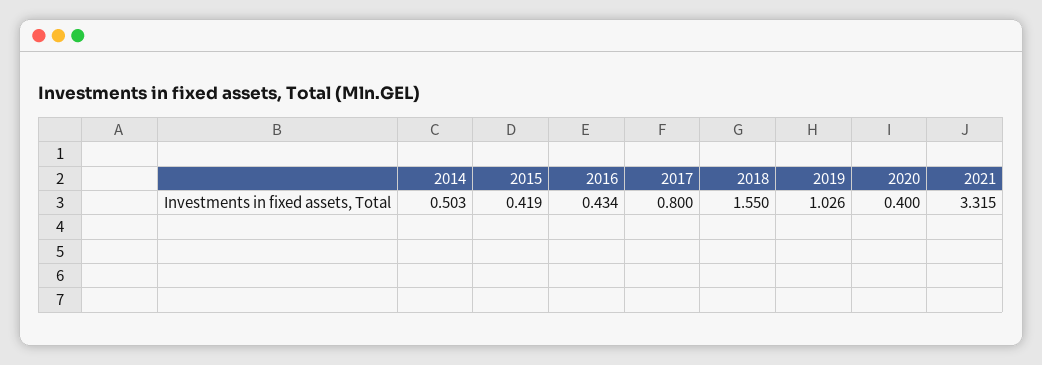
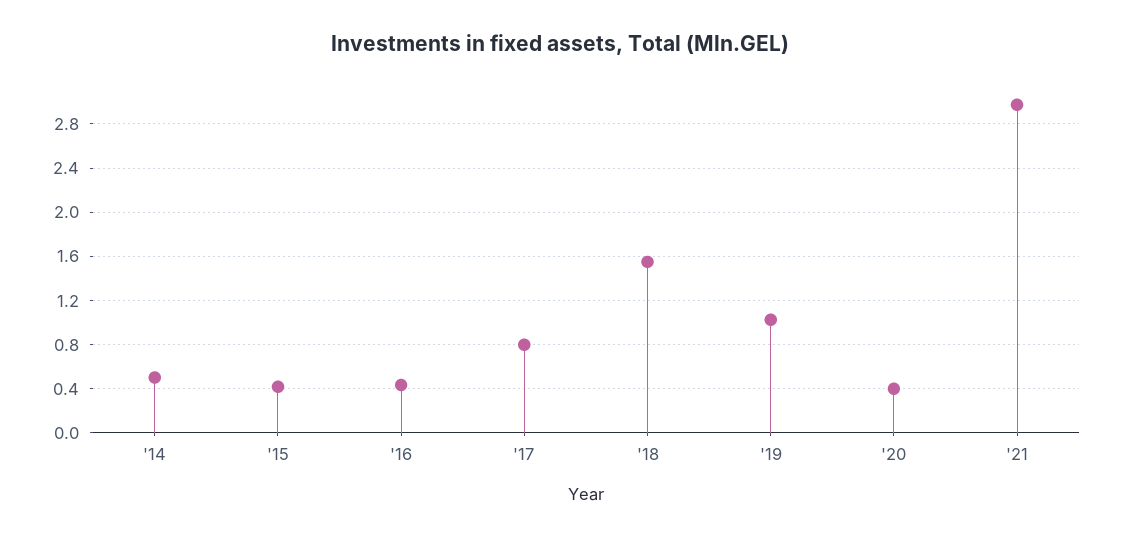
  {
    "2014": 0.503,
    "2015": 0.419,
    "2016": 0.434,
    "2017": 0.8,
    "2018": 1.55,
    "2019": 1.026,
    "2020": 0.4,
-   "2021": 3.315
+   "2021": 3
  }

